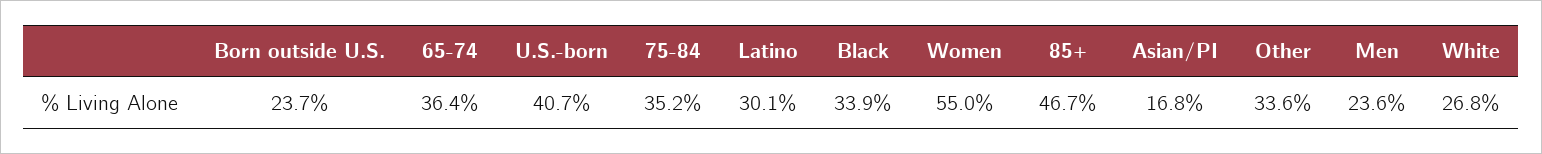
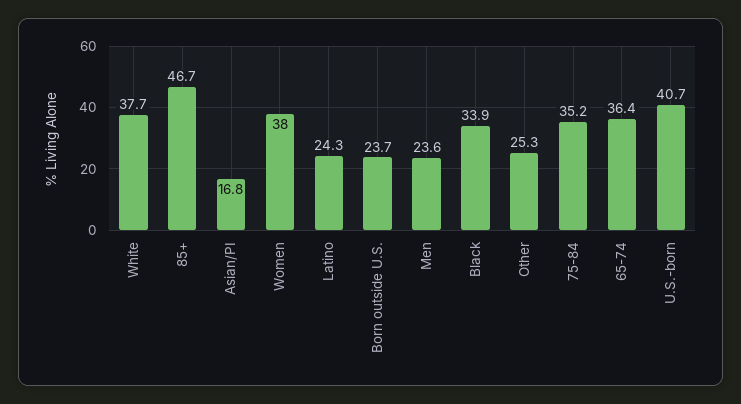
  {
    "Born outside U.S.": 23.7,
    "65-74": 36.4,
    "U.S.-born": 40.7,
    "75-84": 35.2,
-   "Latino": 30.1,
+   "Latino": 24.3,
    "Black": 33.9,
-   "Women": 55,
+   "Women": 38,
    "85+": 46.7,
    "Asian/PI": 16.8,
-   "Other": 33.6,
+   "Other": 25.3,
    "Men": 23.6,
-   "White": 26.8
+   "White": 37.7
  }

